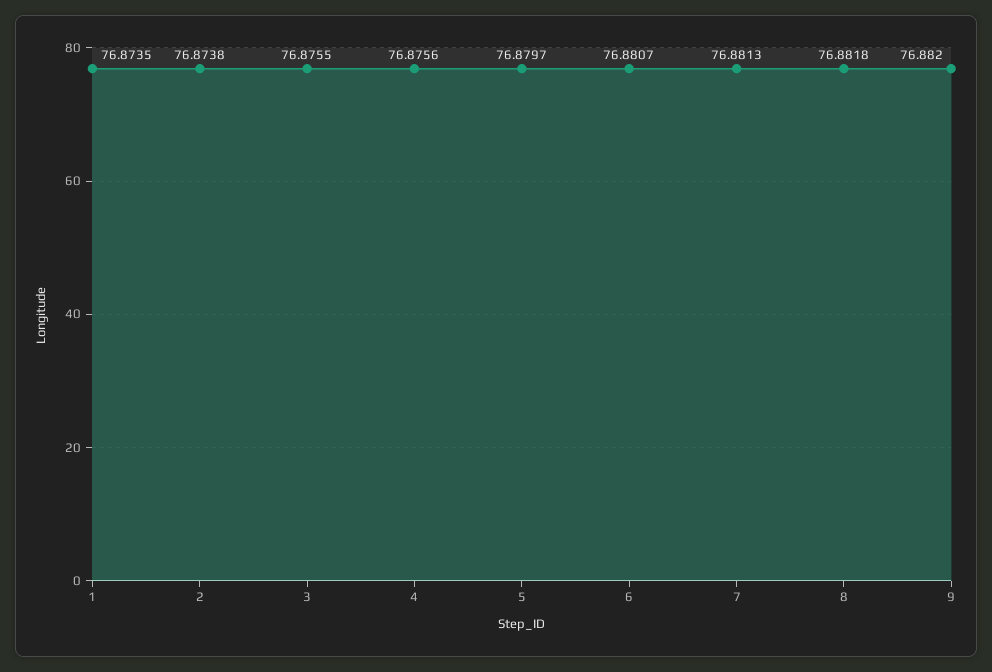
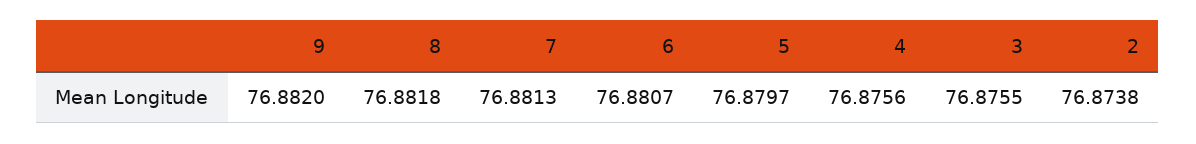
  {
-   "1": 76.8735,
    "2": 76.8738,
    "3": 76.8755,
    "4": 76.8756,
    "5": 76.8797,
    "6": 76.8807,
    "7": 76.8813,
    "8": 76.8818,
    "9": 76.882
  }

